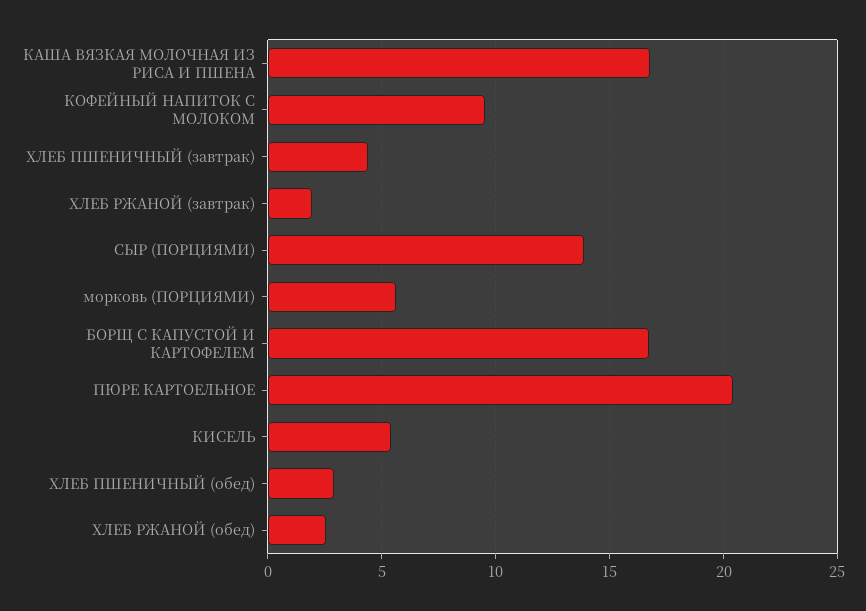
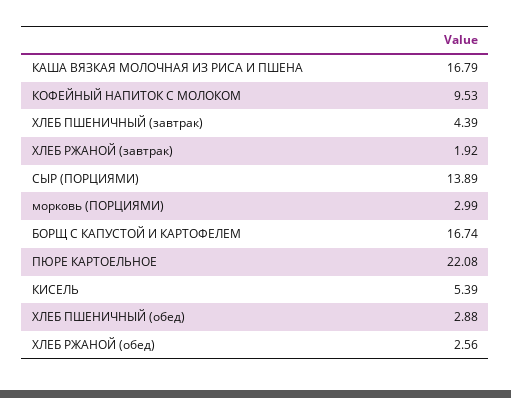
  {
    "КАША ВЯЗКАЯ МОЛОЧНАЯ ИЗ РИСА И ПШЕНА": 16.79,
    "КОФЕЙНЫЙ НАПИТОК С МОЛОКОМ": 9.53,
    "ХЛЕБ ПШЕНИЧНЫЙ (завтрак)": 4.39,
    "ХЛЕБ РЖАНОЙ (завтрак)": 1.92,
    "СЫР (ПОРЦИЯМИ)": 13.89,
-   "морковь (ПОРЦИЯМИ)": 5.5,
+   "морковь (ПОРЦИЯМИ)": 2.99,
    "БОРЩ С КАПУСТОЙ И КАРТОФЕЛЕМ": 16.74,
-   "ПЮРЕ КАРТОЕЛЬНОЕ": 20.5,
+   "ПЮРЕ КАРТОЕЛЬНОЕ": 22.08,
    "КИСЕЛЬ": 5.39,
    "ХЛЕБ ПШЕНИЧНЫЙ (обед)": 2.88,
    "ХЛЕБ РЖАНОЙ (обед)": 2.56
  }

